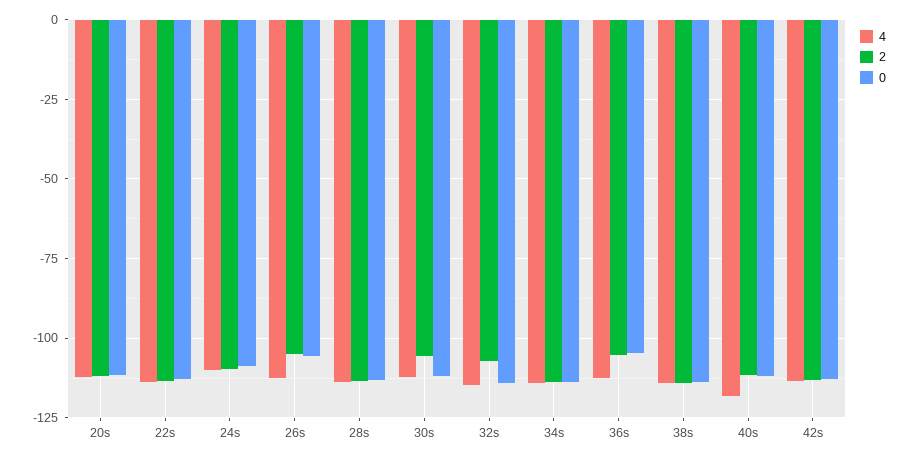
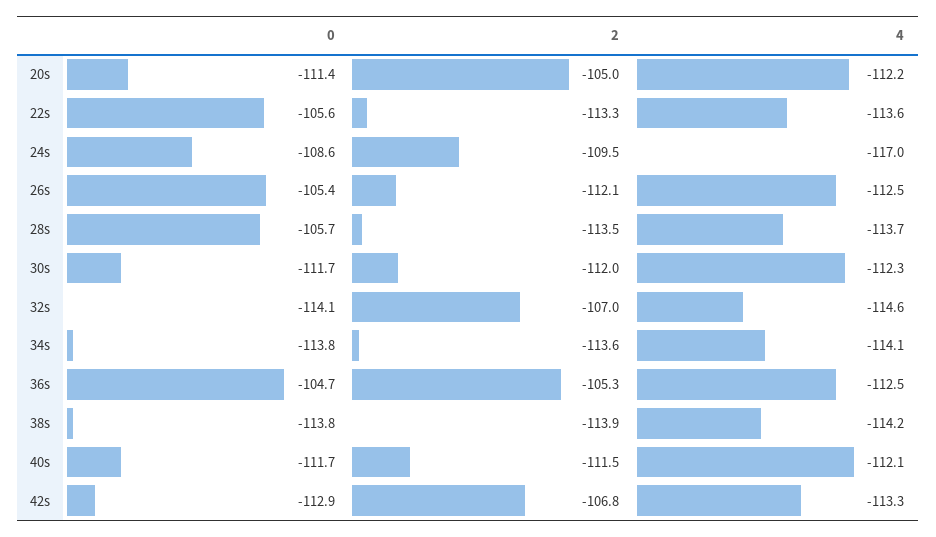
  {
    "4": {
      "20s": -112.2,
      "22s": -113.6,
-     "24s": -110,
+     "24s": -117,
      "26s": -112.5,
      "28s": -113.7,
      "30s": -112.3,
      "32s": -114.6,
      "34s": -114.1,
      "36s": -112.5,
      "38s": -114.2,
-     "40s": -117.5,
+     "40s": -112.1,
      "42s": -113.3
    },
    "2": {
-     "20s": -112.5,
+     "20s": -105,
      "22s": -113.3,
      "24s": -109.5,
-     "26s": -105,
+     "26s": -112.1,
      "28s": -113.5,
-     "30s": -105,
+     "30s": -112,
      "32s": -107,
      "34s": -113.6,
      "36s": -105.3,
      "38s": -113.9,
      "40s": -111.5,
-     "42s": -112.5
+     "42s": -106.8
    },
    "0": {
      "20s": -111.4,
-     "22s": -112.5,
+     "22s": -105.6,
      "24s": -108.6,
      "26s": -105.4,
-     "28s": -112.5,
+     "28s": -105.7,
      "30s": -111.7,
      "32s": -114.1,
      "34s": -113.8,
      "36s": -104.7,
      "38s": -113.8,
      "40s": -111.7,
      "42s": -112.9
    }
  }

